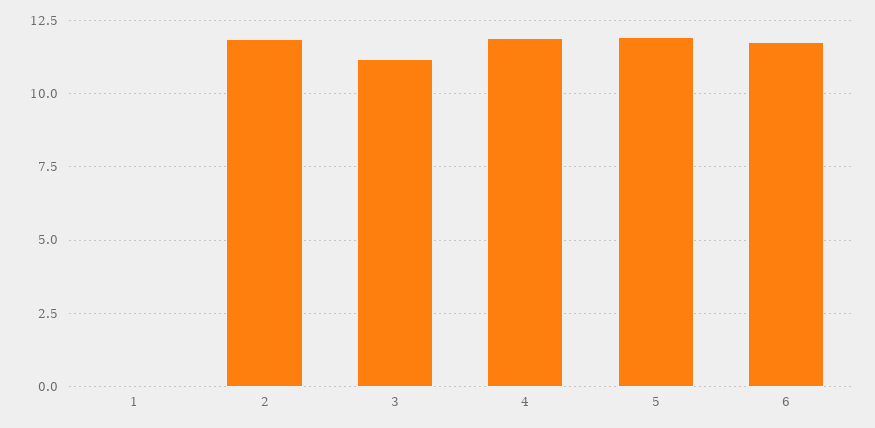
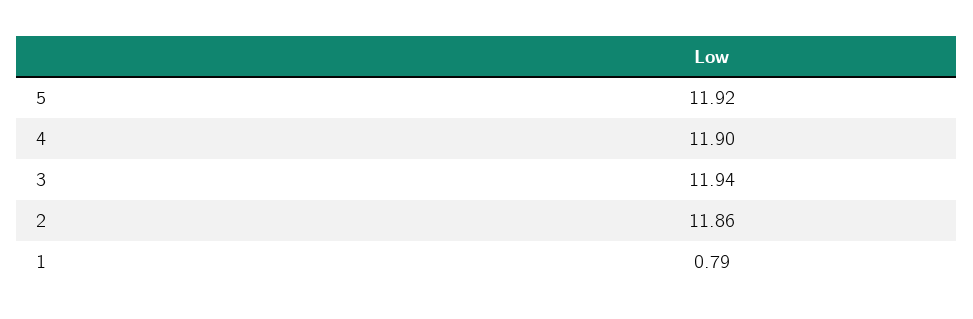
  {
-   "1": 0,
+   "1": 0.79,
    "2": 11.86,
-   "3": 11.25,
+   "3": 11.94,
    "4": 11.9,
-   "5": 11.92,
+   "5": 11.92
-   "6": 11.75
  }

